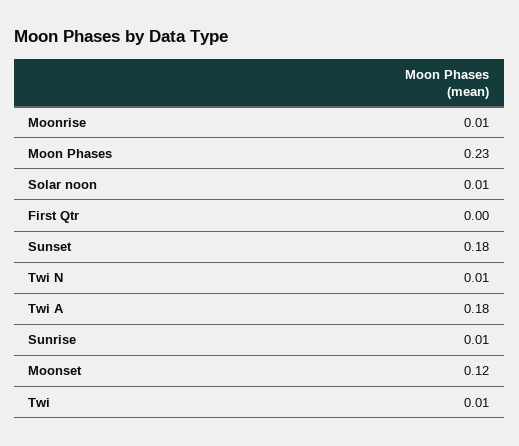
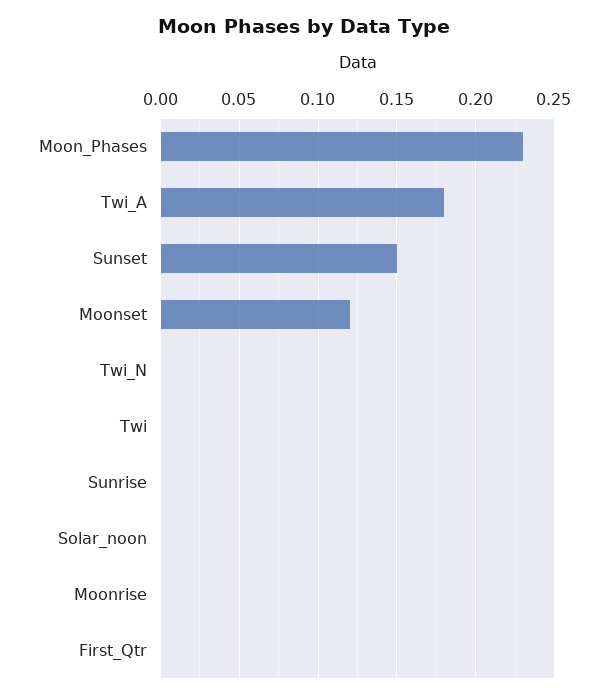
  {
-   "Moonrise": 0.01,
+   "Moonrise": 0,
    "Moon Phases": 0.23,
-   "Solar noon": 0.01,
+   "Solar noon": 0,
    "First Qtr": 0,
-   "Sunset": 0.18,
+   "Sunset": 0.15,
-   "Twi N": 0.01,
+   "Twi N": 0,
    "Twi A": 0.18,
-   "Sunrise": 0.01,
+   "Sunrise": 0,
    "Moonset": 0.12,
-   "Twi": 0.01
+   "Twi": 0
  }

